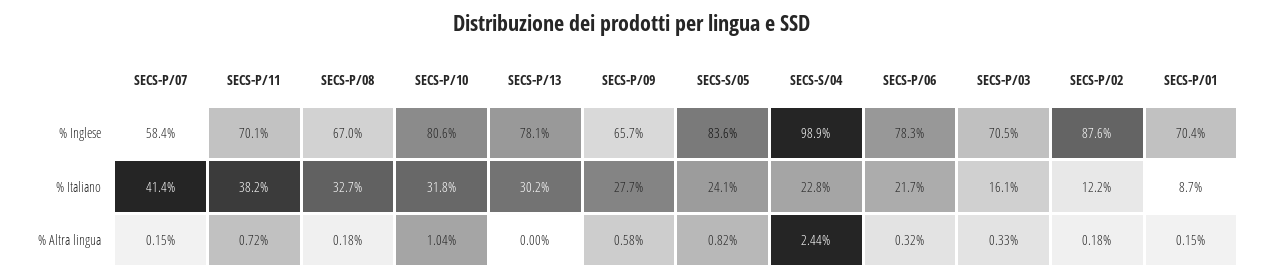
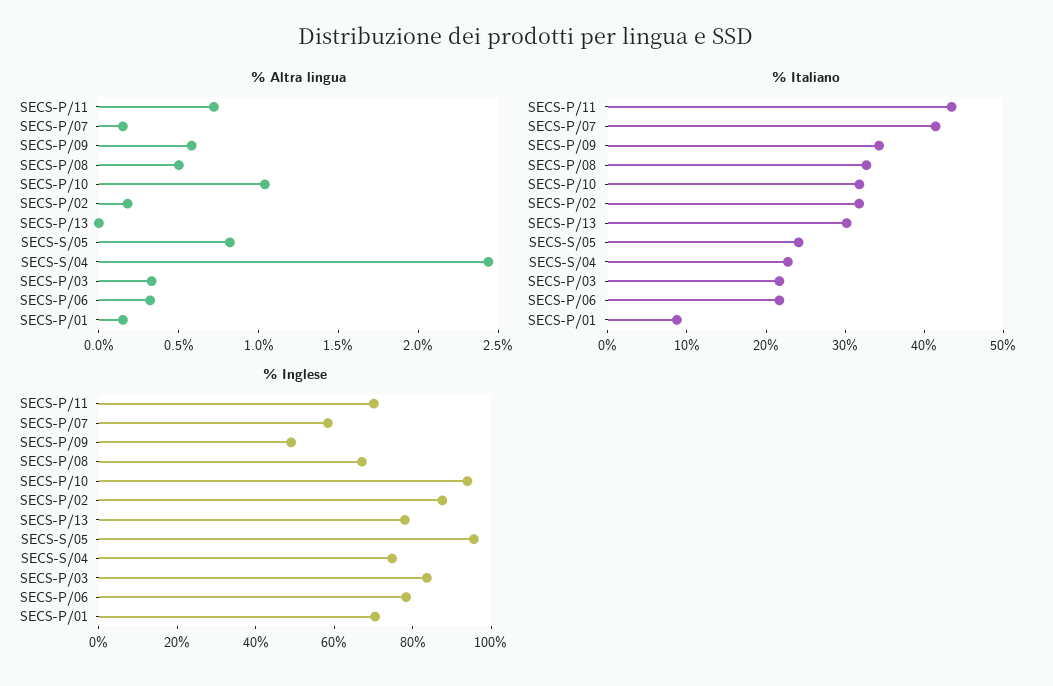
  {
    "% Inglese": {
      "SECS-P/07": 58.4,
      "SECS-P/11": 70.1,
      "SECS-P/08": 67,
-     "SECS-P/10": 80.6,
+     "SECS-P/10": 95,
      "SECS-P/13": 78.1,
-     "SECS-P/09": 65.7,
+     "SECS-P/09": 50,
-     "SECS-S/05": 83.6,
+     "SECS-S/05": 95,
-     "SECS-S/04": 98.9,
+     "SECS-S/04": 75,
      "SECS-P/06": 78.3,
-     "SECS-P/03": 70.5,
+     "SECS-P/03": 85,
      "SECS-P/02": 87.6,
      "SECS-P/01": 70.4
    },
    "% Italiano": {
      "SECS-P/07": 41.4,
-     "SECS-P/11": 38.2,
+     "SECS-P/11": 44,
      "SECS-P/08": 32.7,
      "SECS-P/10": 31.8,
      "SECS-P/13": 30.2,
-     "SECS-P/09": 27.7,
+     "SECS-P/09": 34,
      "SECS-S/05": 24.1,
      "SECS-S/04": 22.8,
      "SECS-P/06": 21.7,
-     "SECS-P/03": 16.1,
+     "SECS-P/03": 22,
-     "SECS-P/02": 12.2,
+     "SECS-P/02": 32,
      "SECS-P/01": 8.7
    },
    "% Altra lingua": {
      "SECS-P/07": 0.15,
      "SECS-P/11": 0.72,
-     "SECS-P/08": 0.18,
+     "SECS-P/08": 0.5,
      "SECS-P/10": 1.04,
      "SECS-P/13": 0,
      "SECS-P/09": 0.58,
      "SECS-S/05": 0.82,
      "SECS-S/04": 2.44,
      "SECS-P/06": 0.32,
      "SECS-P/03": 0.33,
      "SECS-P/02": 0.18,
      "SECS-P/01": 0.15
    }
  }

